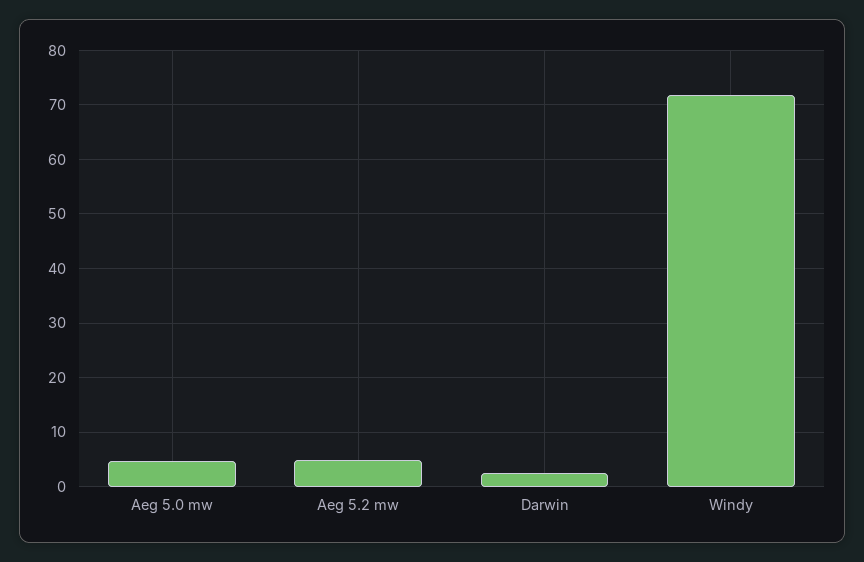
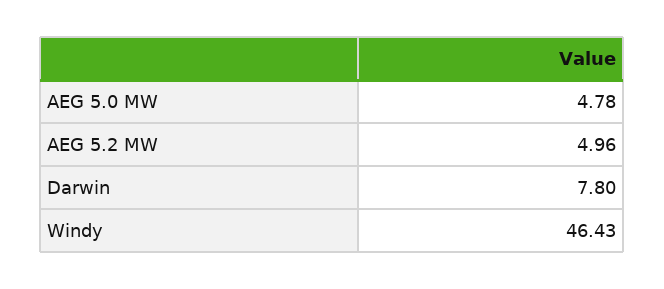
  {
    "Aeg 5.0 mw": 4.78,
    "Aeg 5.2 mw": 4.96,
-   "Darwin": 2,
+   "Darwin": 7.8,
-   "Windy": 72
+   "Windy": 46.43
  }

